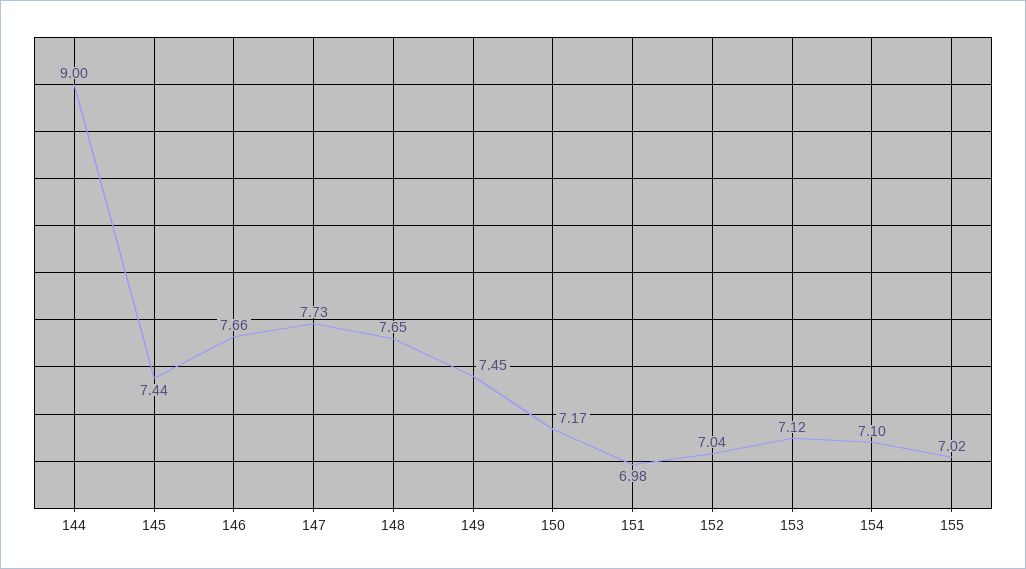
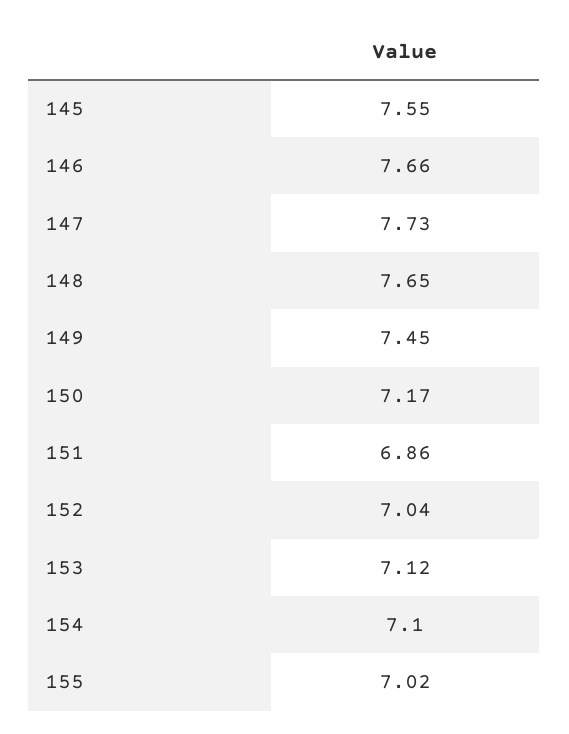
  {
-   "144": 9,
-   "145": 7.44,
+   "145": 7.55,
    "146": 7.66,
    "147": 7.73,
    "148": 7.65,
    "149": 7.45,
    "150": 7.17,
-   "151": 6.98,
+   "151": 6.86,
    "152": 7.04,
    "153": 7.12,
    "154": 7.1,
    "155": 7.02
  }

